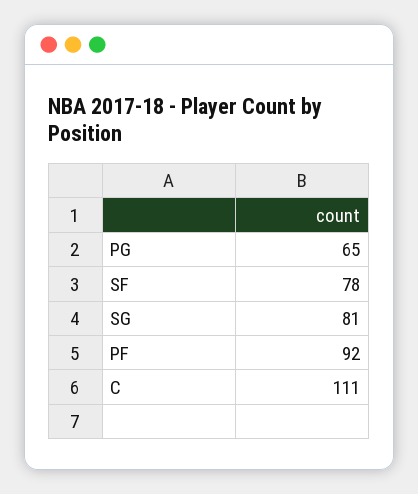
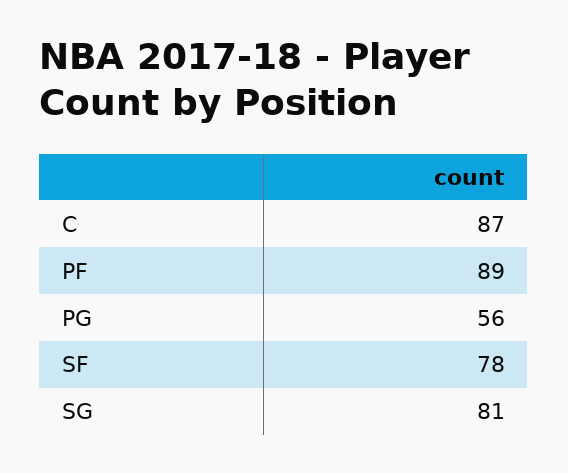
  {
-   "PG": 65,
+   "PG": 56,
    "SF": 78,
    "SG": 81,
-   "PF": 92,
+   "PF": 89,
-   "C": 111
+   "C": 87
  }

